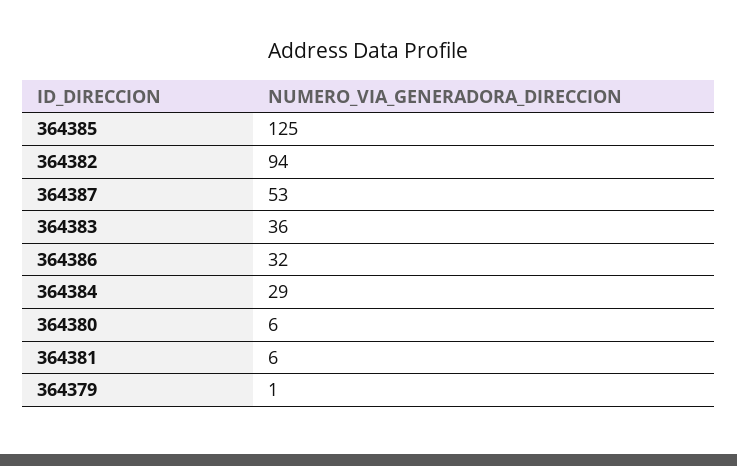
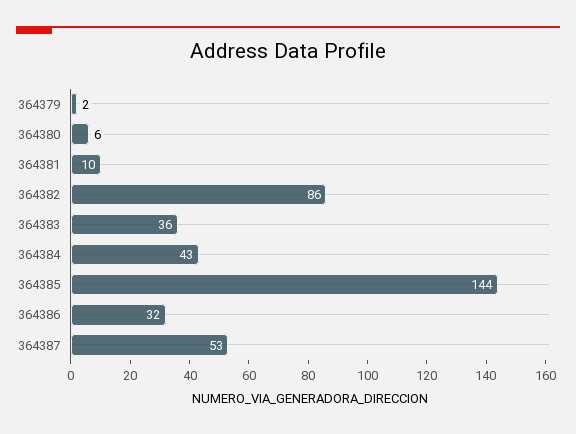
  {
-   "364385": 125,
+   "364385": 144,
-   "364382": 94,
+   "364382": 86,
    "364387": 53,
    "364383": 36,
    "364386": 32,
-   "364384": 29,
+   "364384": 43,
    "364380": 6,
-   "364381": 6,
+   "364381": 10,
-   "364379": 1
+   "364379": 2
  }

